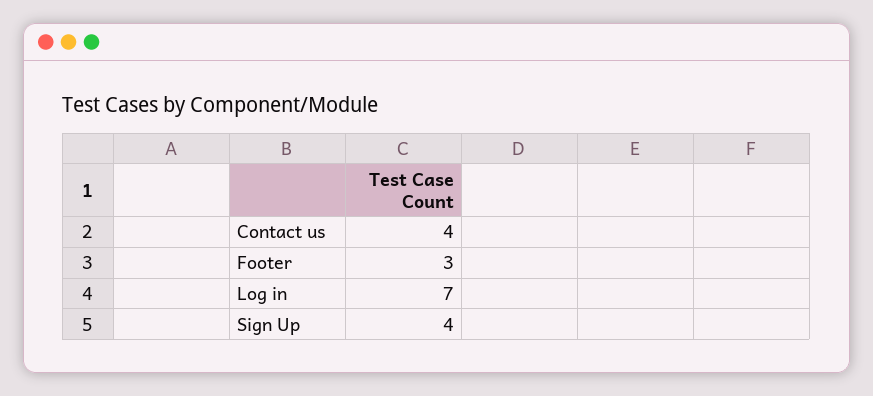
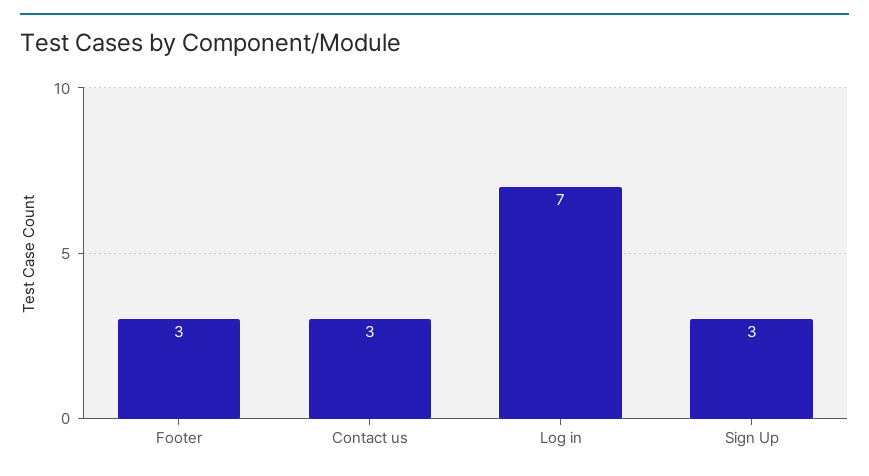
  {
-   "Contact us": 4,
+   "Contact us": 3,
    "Footer": 3,
    "Log in": 7,
-   "Sign Up": 4
+   "Sign Up": 3
  }

